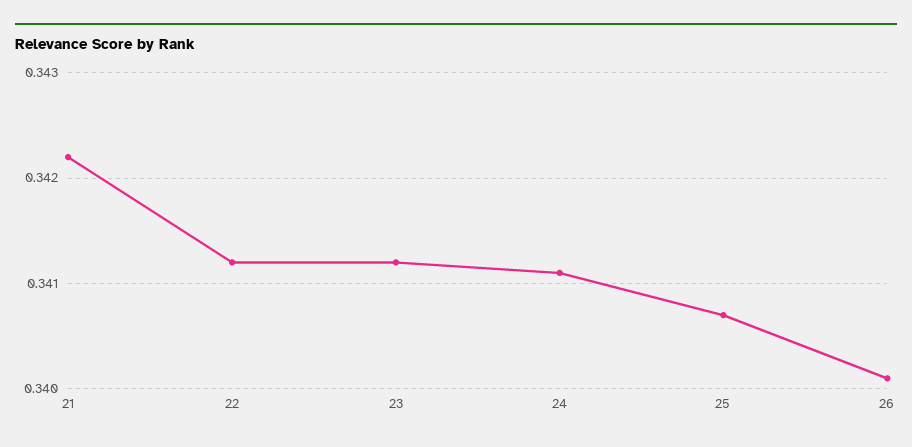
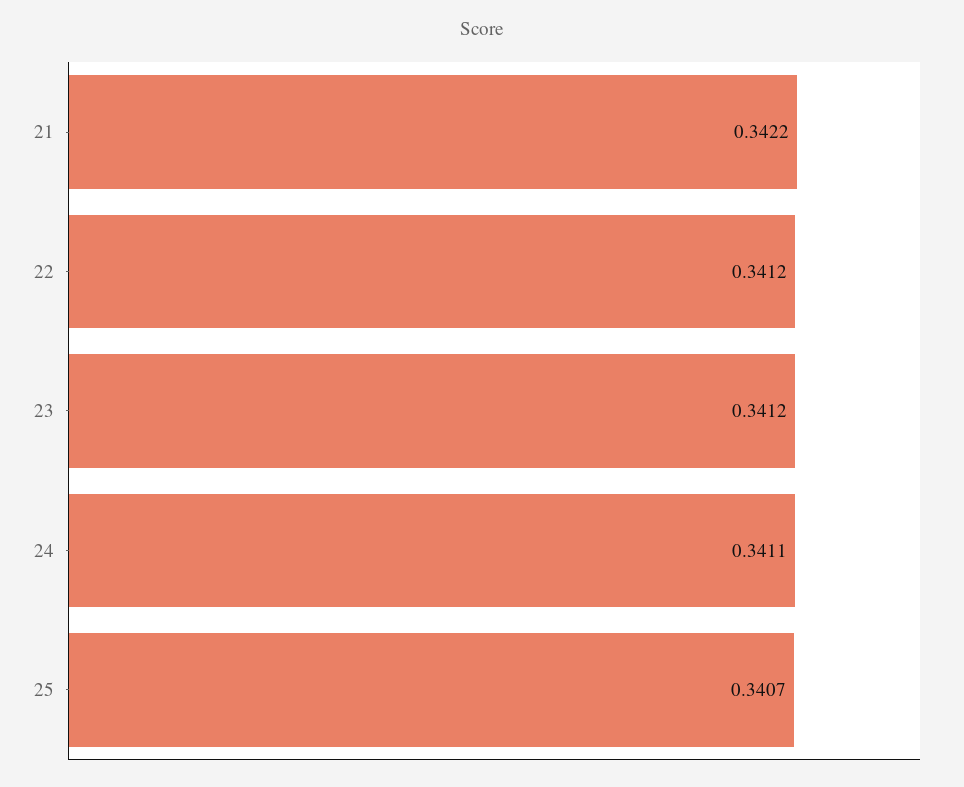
  {
    "21": 0.3422,
    "22": 0.3412,
    "23": 0.3412,
    "24": 0.3411,
-   "25": 0.3407,
+   "25": 0.3407
-   "26": 0.3401
  }

